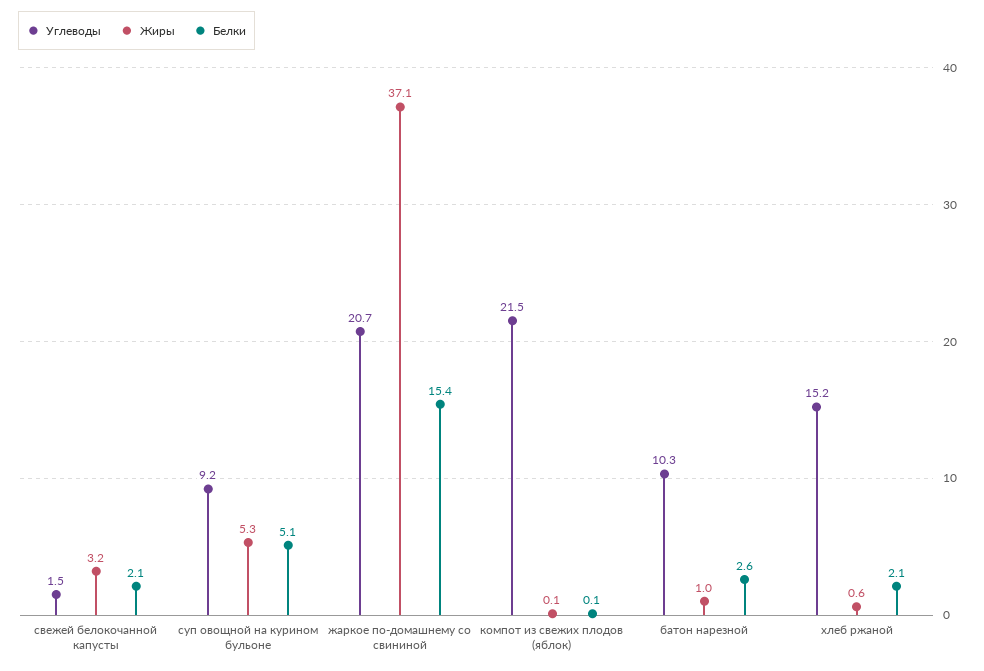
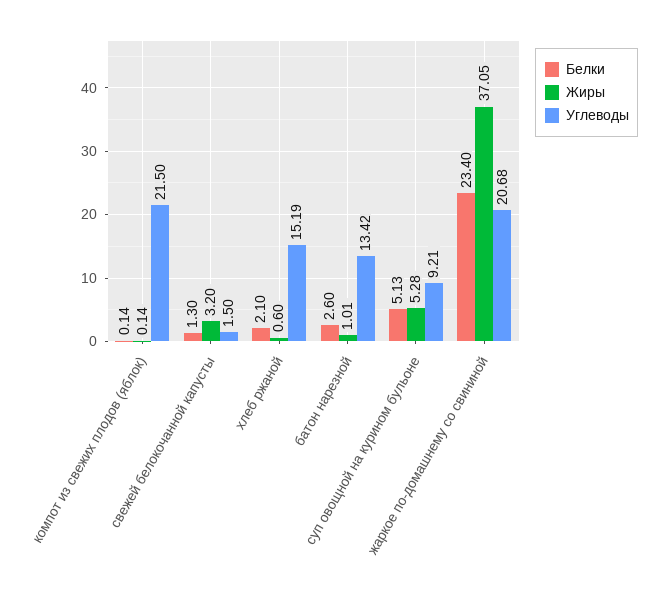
  {
    "Углеводы": {
      "свежей белокочанной капусты": 1.5,
      "суп овощной на курином бульоне": 9.21,
      "жаркое по-домашнему со свининой": 20.68,
      "компот из свежих плодов (яблок)": 21.5,
-     "батон нарезной": 10.3,
+     "батон нарезной": 13.42,
      "хлеб ржаной": 15.19
    },
    "Жиры": {
      "свежей белокочанной капусты": 3.2,
      "суп овощной на курином бульоне": 5.28,
      "жаркое по-домашнему со свининой": 37.05,
      "компот из свежих плодов (яблок)": 0.14,
      "батон нарезной": 1.01,
      "хлеб ржаной": 0.6
    },
    "Белки": {
-     "свежей белокочанной капусты": 2.1,
+     "свежей белокочанной капусты": 1.3,
      "суп овощной на курином бульоне": 5.13,
-     "жаркое по-домашнему со свининой": 15.4,
+     "жаркое по-домашнему со свининой": 23.4,
      "компот из свежих плодов (яблок)": 0.14,
      "батон нарезной": 2.6,
      "хлеб ржаной": 2.1
    }
  }

